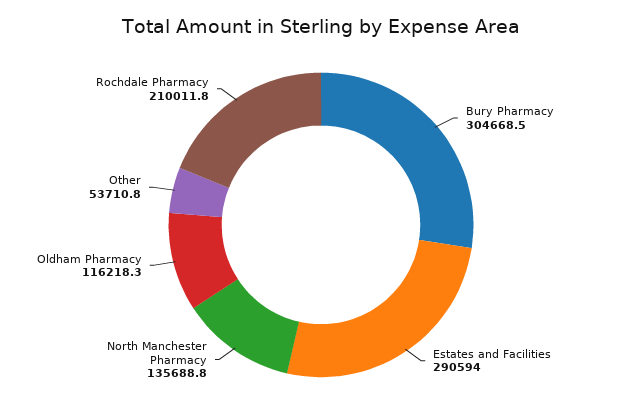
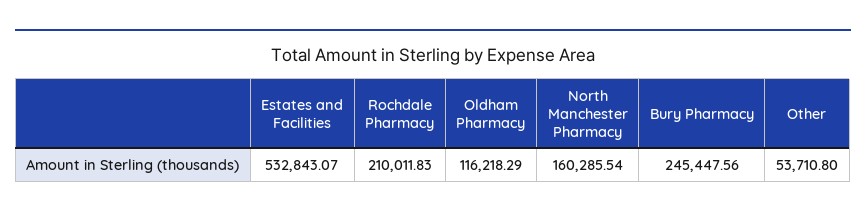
  {
-   "Bury Pharmacy": 304668.5,
+   "Bury Pharmacy": 245447.56,
-   "Estates and Facilities": 290594,
+   "Estates and Facilities": 532843.07,
-   "North Manchester Pharmacy": 135688.8,
+   "North Manchester Pharmacy": 160285.54,
    "Oldham Pharmacy": 116218.29,
    "Other": 53710.8,
    "Rochdale Pharmacy": 210011.83
  }

